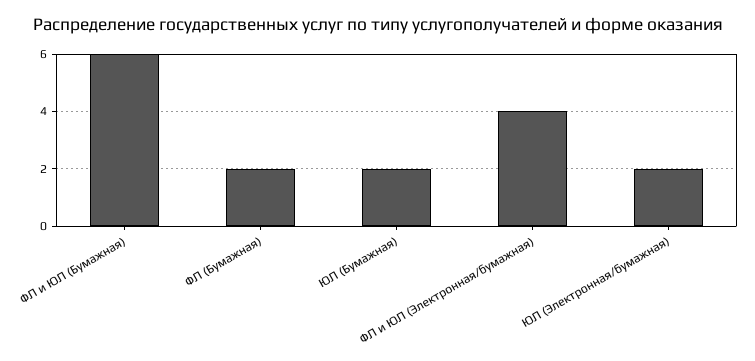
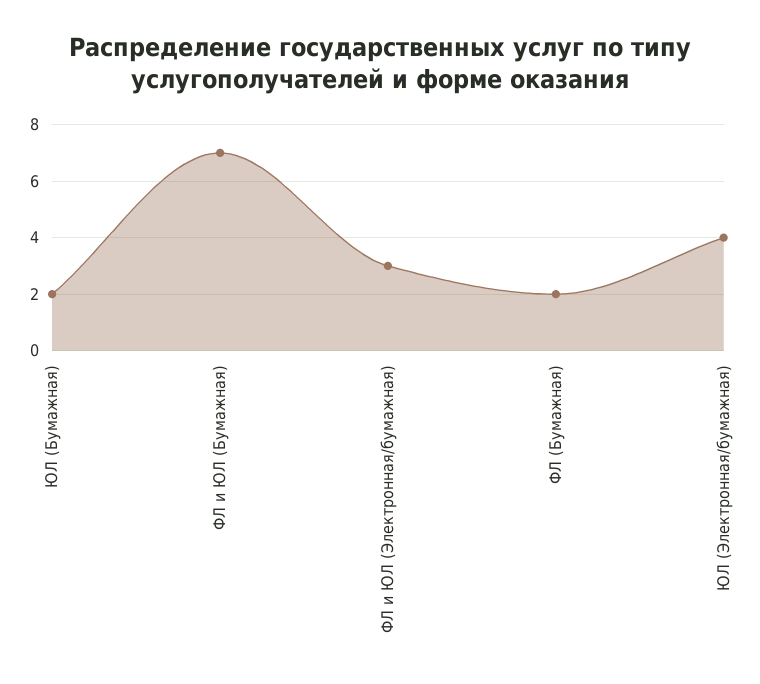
  {
-   "ФЛ и ЮЛ (Бумажная)": 6,
+   "ФЛ и ЮЛ (Бумажная)": 7,
    "ФЛ (Бумажная)": 2,
    "ЮЛ (Бумажная)": 2,
-   "ФЛ и ЮЛ (Электронная/бумажная)": 4,
+   "ФЛ и ЮЛ (Электронная/бумажная)": 3,
-   "ЮЛ (Электронная/бумажная)": 2
+   "ЮЛ (Электронная/бумажная)": 4
  }

